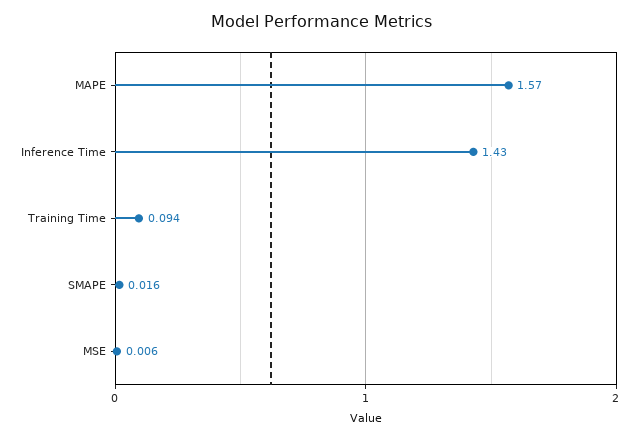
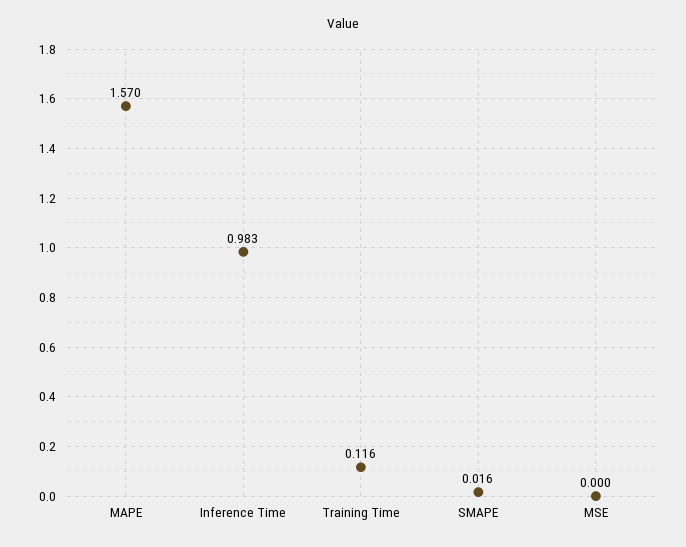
  {
    "MAPE": 1.57,
-   "Inference Time": 1.43,
+   "Inference Time": 0.983,
-   "Training Time": 0.094,
+   "Training Time": 0.116,
    "SMAPE": 0.016,
-   "MSE": 0.006
+   "MSE": 0
  }

